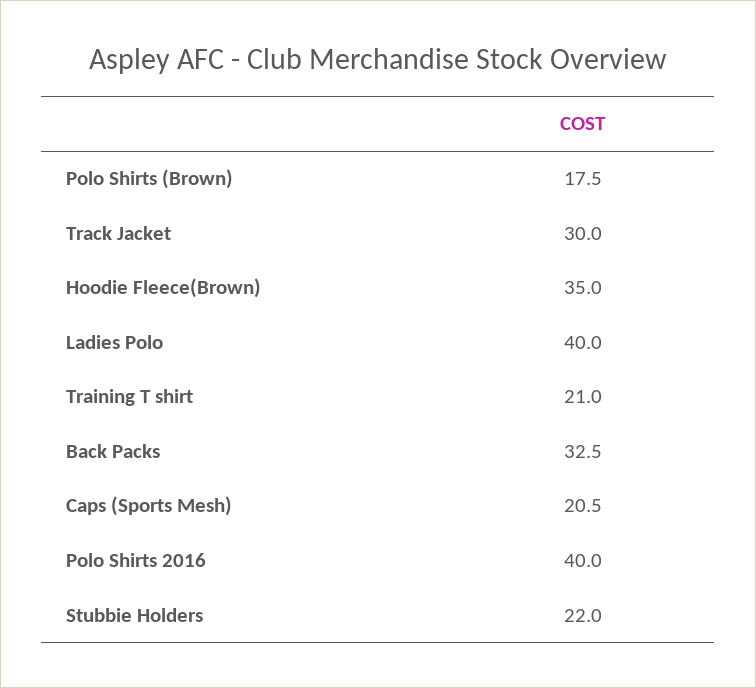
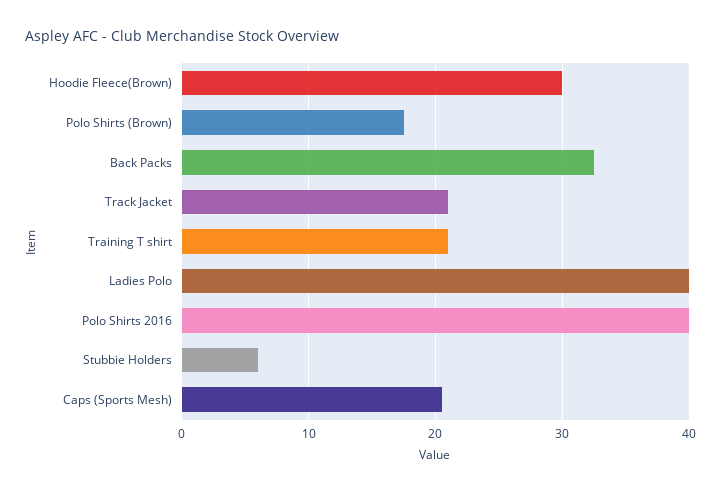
  {
    "Polo Shirts (Brown)": 17.5,
-   "Track Jacket": 30,
+   "Track Jacket": 21,
-   "Hoodie Fleece(Brown)": 35,
+   "Hoodie Fleece(Brown)": 30,
    "Ladies Polo": 40,
    "Training T shirt": 21,
    "Back Packs": 32.5,
    "Caps (Sports Mesh)": 20.5,
    "Polo Shirts 2016": 40,
-   "Stubbie Holders": 22
+   "Stubbie Holders": 6
  }

